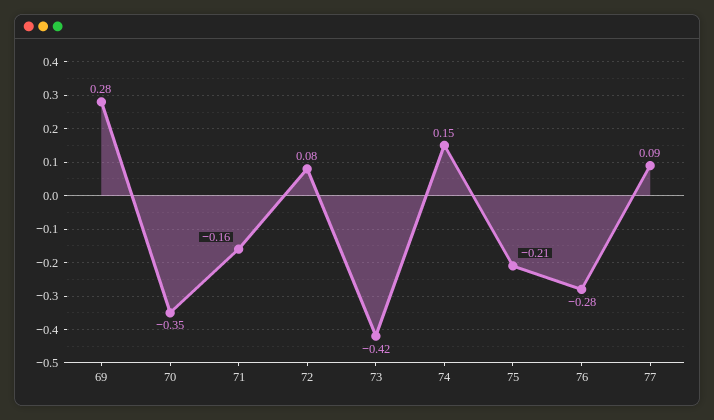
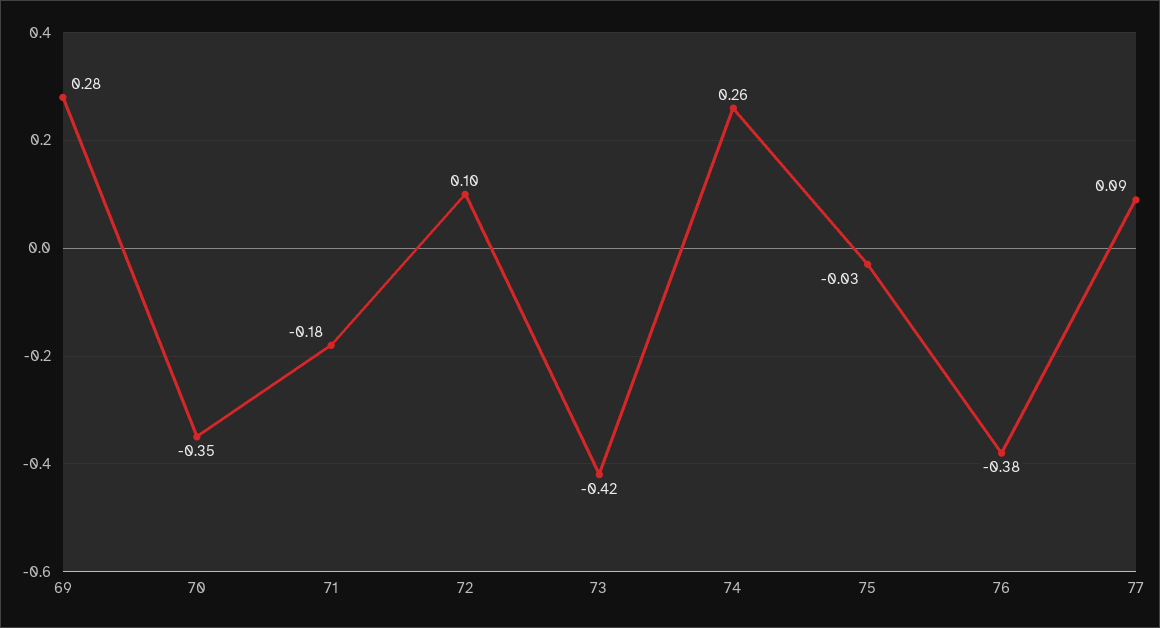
  {
    "69": 0.28,
    "70": -0.35,
-   "71": -0.16,
+   "71": -0.18,
-   "72": 0.08,
+   "72": 0.1,
    "73": -0.42,
-   "74": 0.15,
+   "74": 0.26,
-   "75": -0.21,
+   "75": -0.03,
-   "76": -0.28,
+   "76": -0.38,
    "77": 0.09
  }

